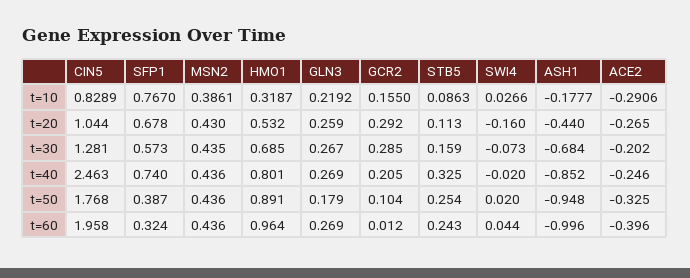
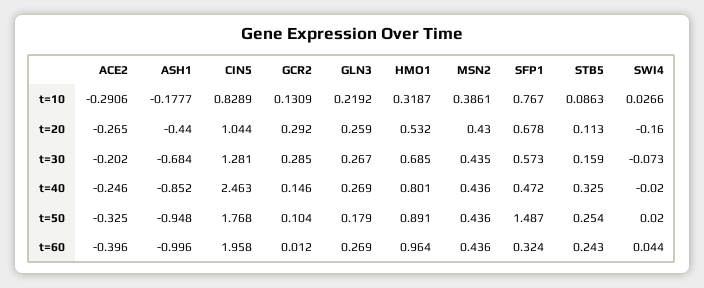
  {
    "CIN5": {
      "t=10": 0.8289,
      "t=20": 1.044,
      "t=30": 1.281,
      "t=40": 2.463,
      "t=50": 1.768,
      "t=60": 1.958
    },
    "SFP1": {
      "t=10": 0.767,
      "t=20": 0.678,
      "t=30": 0.573,
-     "t=40": 0.74,
+     "t=40": 0.472,
-     "t=50": 0.387,
+     "t=50": 1.487,
      "t=60": 0.324
    },
    "MSN2": {
      "t=10": 0.3861,
      "t=20": 0.43,
      "t=30": 0.435,
      "t=40": 0.436,
      "t=50": 0.436,
      "t=60": 0.436
    },
    "HMO1": {
      "t=10": 0.3187,
      "t=20": 0.532,
      "t=30": 0.685,
      "t=40": 0.801,
      "t=50": 0.891,
      "t=60": 0.964
    },
    "GLN3": {
      "t=10": 0.2192,
      "t=20": 0.259,
      "t=30": 0.267,
      "t=40": 0.269,
      "t=50": 0.179,
      "t=60": 0.269
    },
    "GCR2": {
-     "t=10": 0.155,
+     "t=10": 0.1309,
      "t=20": 0.292,
      "t=30": 0.285,
-     "t=40": 0.205,
+     "t=40": 0.146,
      "t=50": 0.104,
      "t=60": 0.012
    },
    "STB5": {
      "t=10": 0.0863,
      "t=20": 0.113,
      "t=30": 0.159,
      "t=40": 0.325,
      "t=50": 0.254,
      "t=60": 0.243
    },
    "SWI4": {
      "t=10": 0.0266,
      "t=20": -0.16,
      "t=30": -0.073,
      "t=40": -0.02,
      "t=50": 0.02,
      "t=60": 0.044
    },
    "ASH1": {
      "t=10": -0.1777,
      "t=20": -0.44,
      "t=30": -0.684,
      "t=40": -0.852,
      "t=50": -0.948,
      "t=60": -0.996
    },
    "ACE2": {
      "t=10": -0.2906,
      "t=20": -0.265,
      "t=30": -0.202,
      "t=40": -0.246,
      "t=50": -0.325,
      "t=60": -0.396
    }
  }

